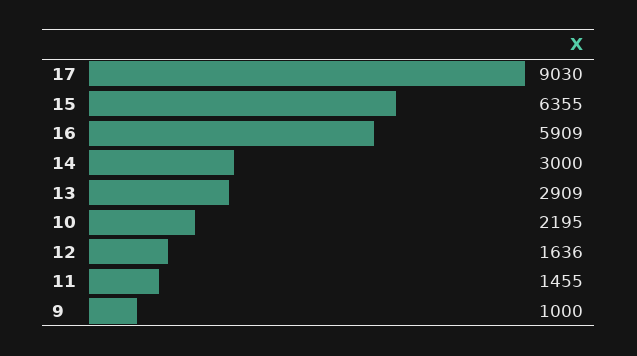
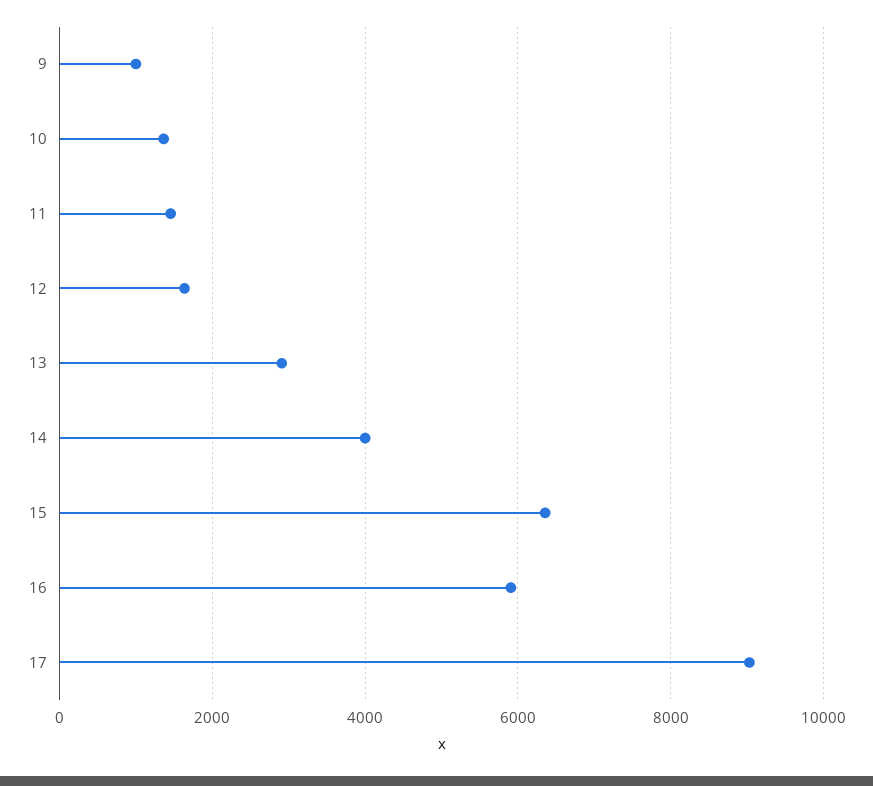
  {
    "17": 9030,
    "15": 6355,
    "16": 5909,
-   "14": 3000,
+   "14": 4000,
    "13": 2909,
-   "10": 2195,
+   "10": 1400,
    "12": 1636,
    "11": 1455,
    "9": 1000
  }

